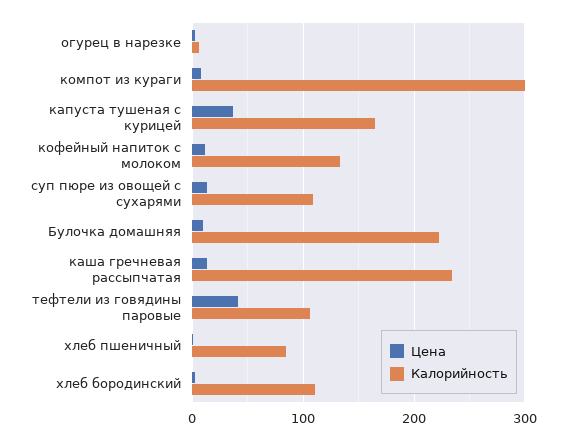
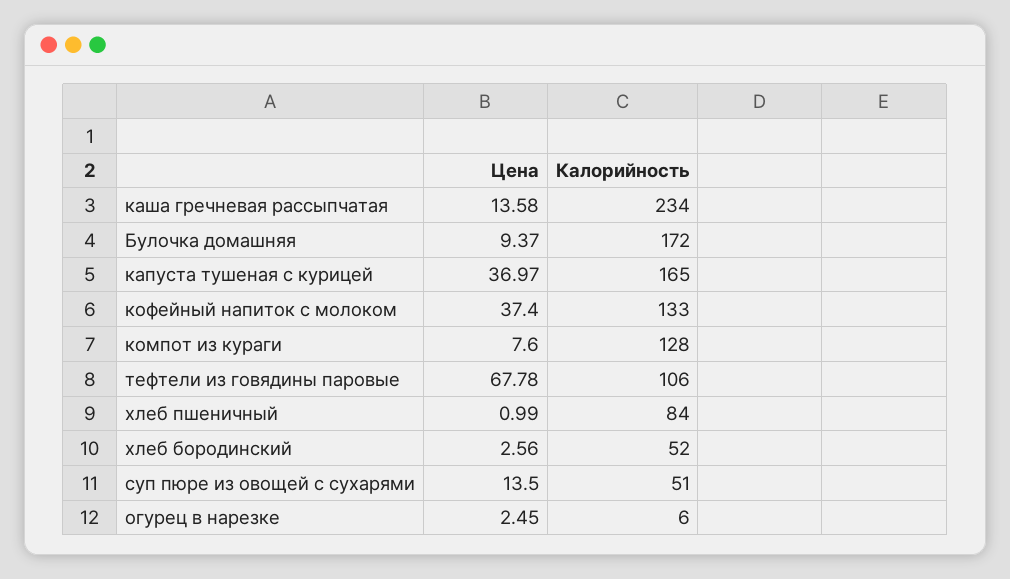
  {
    "Цена": {
      "огурец в нарезке": 2.45,
      "компот из кураги": 7.6,
      "капуста тушеная с курицей": 36.97,
-     "кофейный напиток с молоком": 10,
+     "кофейный напиток с молоком": 37.4,
      "суп пюре из овощей с сухарями": 13.5,
      "Булочка домашняя": 9.37,
      "каша гречневая рассыпчатая": 13.58,
-     "тефтели из говядины паровые": 40,
+     "тефтели из говядины паровые": 67.78,
      "хлеб пшеничный": 0.99,
      "хлеб бородинский": 2.56
    },
    "Калорийность": {
      "огурец в нарезке": 6,
-     "компот из кураги": 300,
+     "компот из кураги": 128,
      "капуста тушеная с курицей": 165,
      "кофейный напиток с молоком": 133,
-     "суп пюре из овощей с сухарями": 110,
+     "суп пюре из овощей с сухарями": 51,
-     "Булочка домашняя": 220,
+     "Булочка домашняя": 172,
      "каша гречневая рассыпчатая": 234,
      "тефтели из говядины паровые": 106,
      "хлеб пшеничный": 84,
-     "хлеб бородинский": 110
+     "хлеб бородинский": 52
    }
  }

